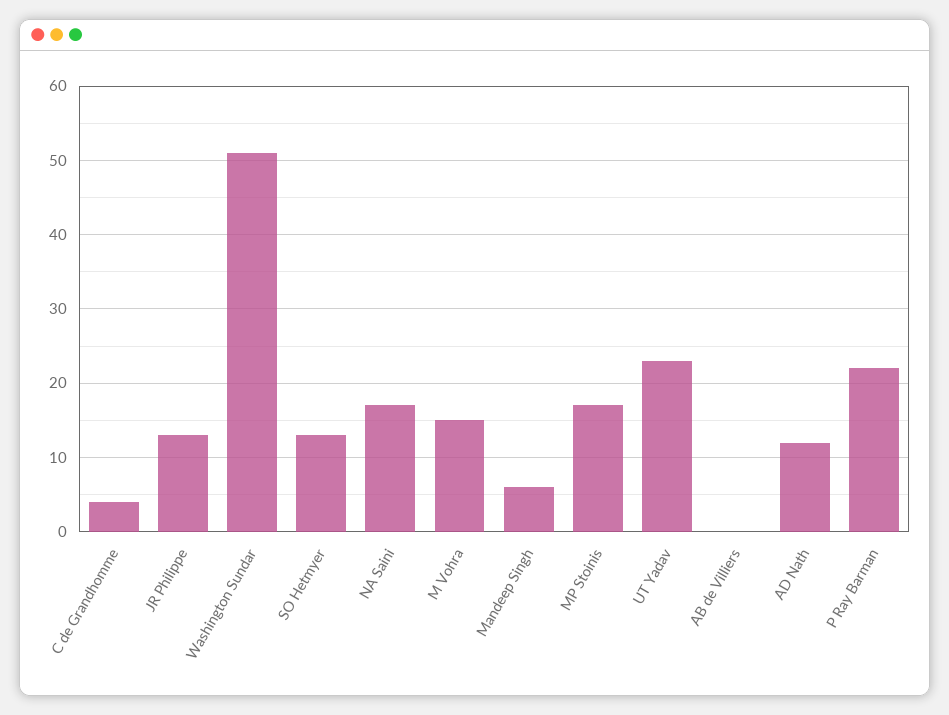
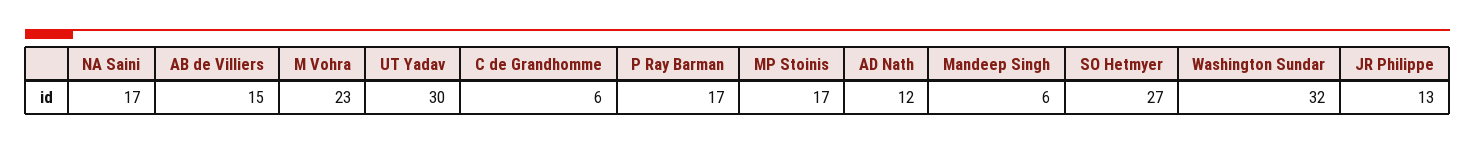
  {
-   "C de Grandhomme": 4,
+   "C de Grandhomme": 6,
    "JR Philippe": 13,
-   "Washington Sundar": 51,
+   "Washington Sundar": 32,
-   "SO Hetmyer": 13,
+   "SO Hetmyer": 27,
    "NA Saini": 17,
-   "M Vohra": 15,
+   "M Vohra": 23,
    "Mandeep Singh": 6,
    "MP Stoinis": 17,
-   "UT Yadav": 23,
+   "UT Yadav": 30,
-   "AB de Villiers": 0,
+   "AB de Villiers": 15,
    "AD Nath": 12,
-   "P Ray Barman": 22
+   "P Ray Barman": 17
  }

